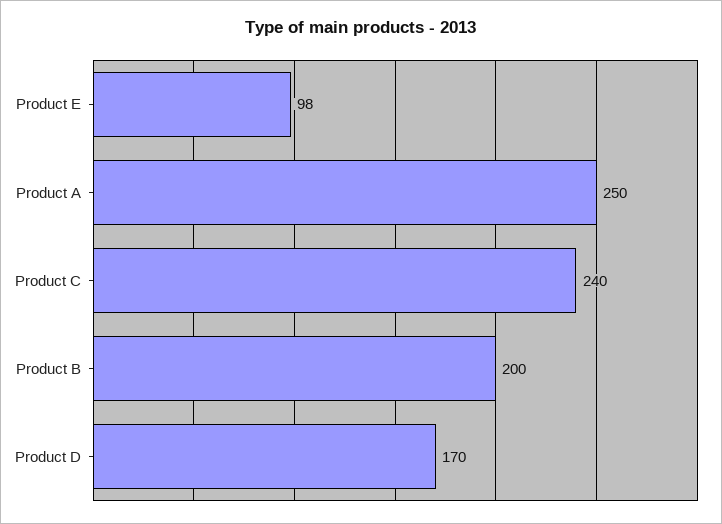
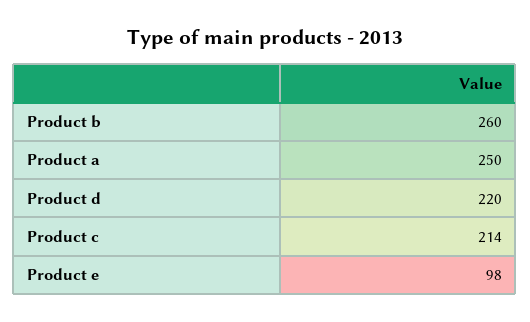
  {
    "Product E": 98,
    "Product A": 250,
-   "Product C": 240,
+   "Product C": 214,
-   "Product B": 200,
+   "Product B": 260,
-   "Product D": 170
+   "Product D": 220
  }

